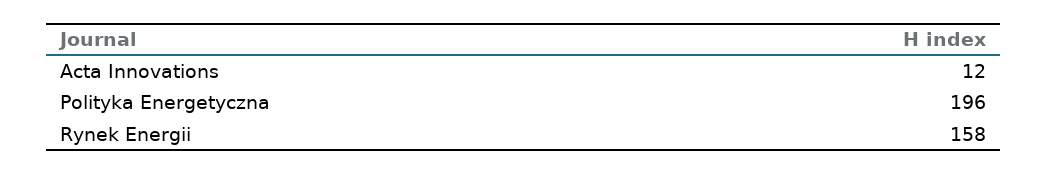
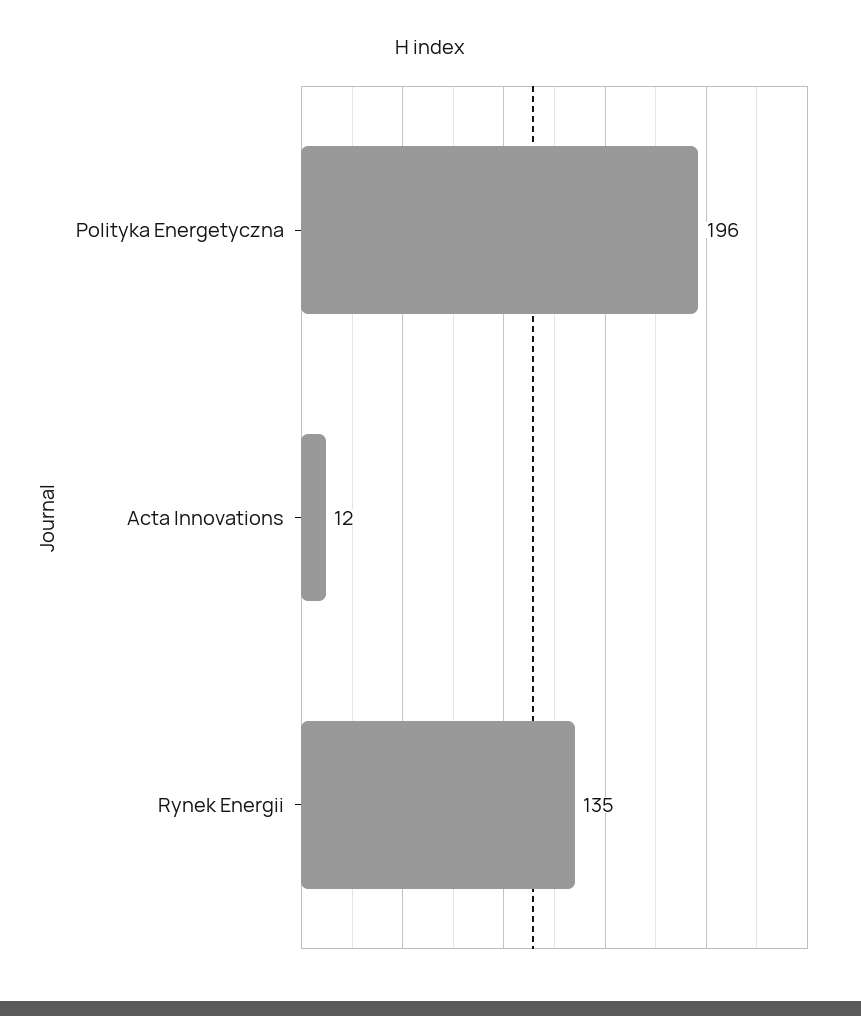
  {
    "Acta Innovations": 12,
    "Polityka Energetyczna": 196,
-   "Rynek Energii": 158
+   "Rynek Energii": 135
  }

